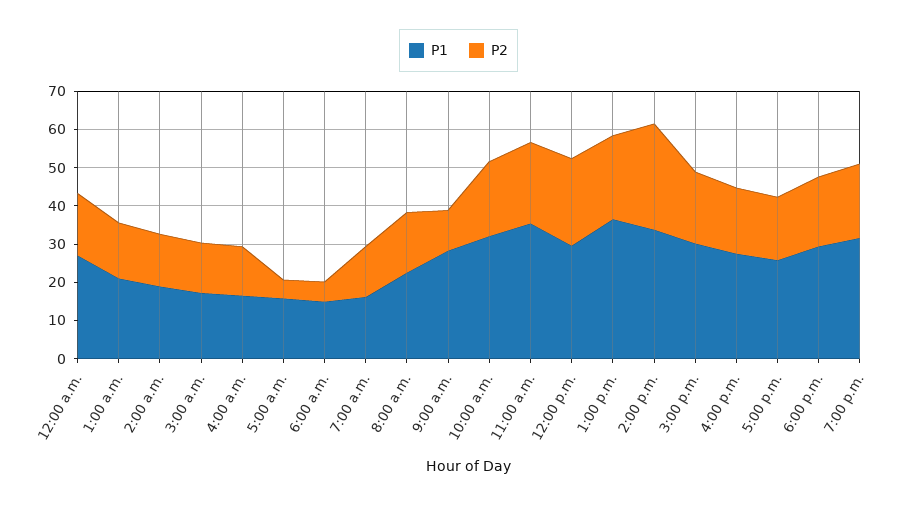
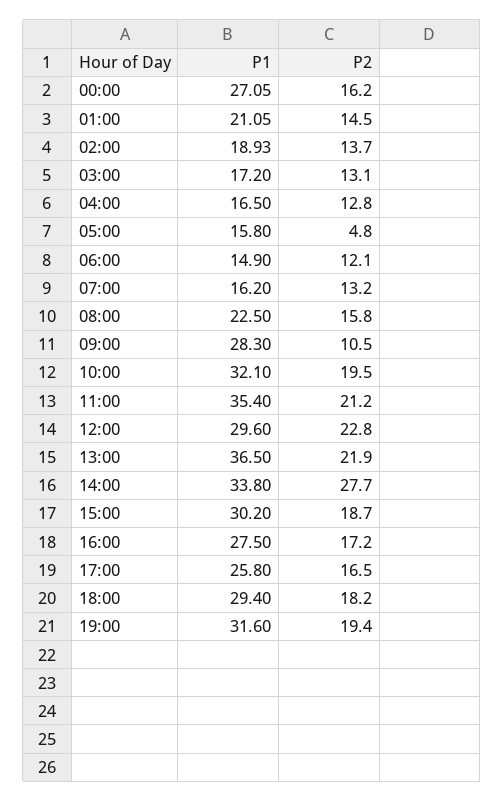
  {
    "P1": {
      "12:00 a.m.": 27.05,
      "1:00 a.m.": 21.05,
      "2:00 a.m.": 18.93,
      "3:00 a.m.": 17.2,
      "4:00 a.m.": 16.5,
      "5:00 a.m.": 15.8,
      "6:00 a.m.": 14.9,
      "7:00 a.m.": 16.2,
      "8:00 a.m.": 22.5,
      "9:00 a.m.": 28.3,
      "10:00 a.m.": 32.1,
      "11:00 a.m.": 35.4,
      "12:00 p.m.": 29.6,
      "1:00 p.m.": 36.5,
      "2:00 p.m.": 33.8,
      "3:00 p.m.": 30.2,
      "4:00 p.m.": 27.5,
      "5:00 p.m.": 25.8,
      "6:00 p.m.": 29.4,
      "7:00 p.m.": 31.6
    },
    "P2": {
      "12:00 a.m.": 16.2,
      "1:00 a.m.": 14.5,
      "2:00 a.m.": 13.7,
      "3:00 a.m.": 13.1,
      "4:00 a.m.": 12.8,
      "5:00 a.m.": 4.8,
-     "6:00 a.m.": 5,
+     "6:00 a.m.": 12.1,
      "7:00 a.m.": 13.2,
      "8:00 a.m.": 15.8,
      "9:00 a.m.": 10.5,
      "10:00 a.m.": 19.5,
      "11:00 a.m.": 21.2,
      "12:00 p.m.": 22.8,
      "1:00 p.m.": 21.9,
      "2:00 p.m.": 27.7,
      "3:00 p.m.": 18.7,
      "4:00 p.m.": 17.2,
      "5:00 p.m.": 16.5,
      "6:00 p.m.": 18.2,
      "7:00 p.m.": 19.4
    }
  }

